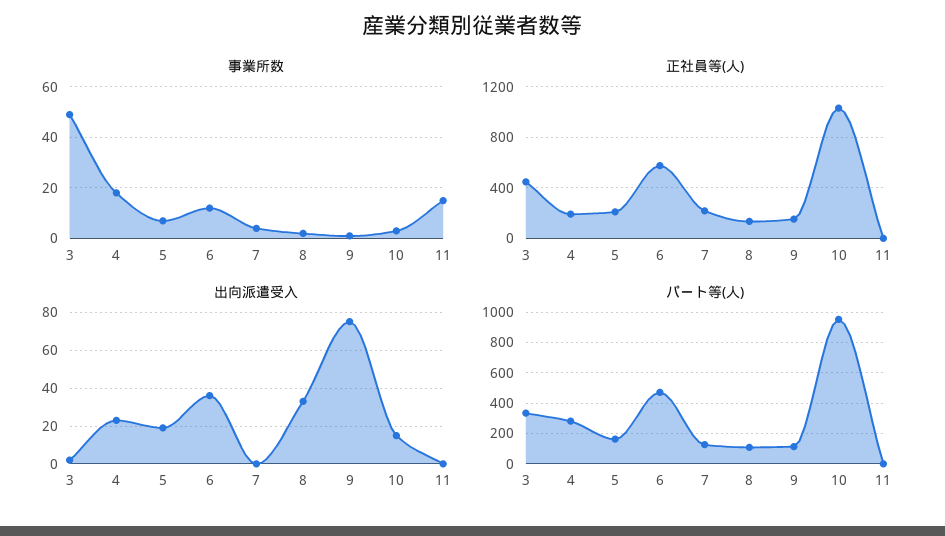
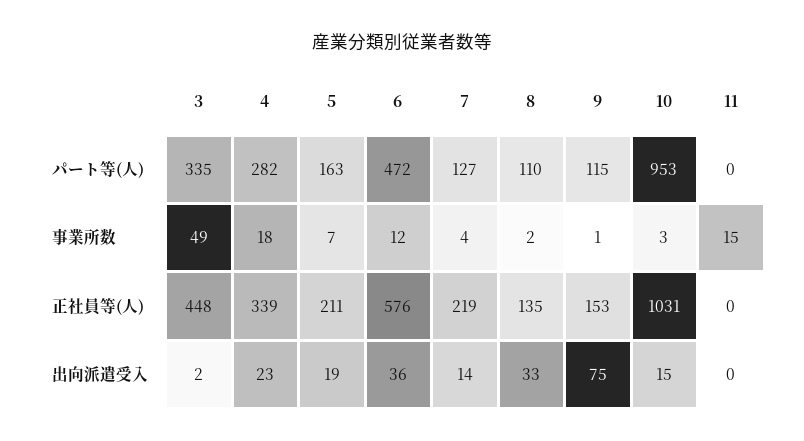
  {
    "事業所数": {
      "3": 49,
      "4": 18,
      "5": 7,
      "6": 12,
      "7": 4,
      "8": 2,
      "9": 1,
      "10": 3,
      "11": 15
    },
    "正社員等(人)": {
      "3": 448,
-     "4": 200,
+     "4": 339,
      "5": 211,
      "6": 576,
      "7": 219,
      "8": 135,
      "9": 153,
      "10": 1031,
      "11": 0
    },
    "出向派遣受入": {
      "3": 2,
      "4": 23,
      "5": 19,
      "6": 36,
-     "7": 0,
+     "7": 14,
      "8": 33,
      "9": 75,
      "10": 15,
      "11": 0
    },
    "パート等(人)": {
      "3": 335,
      "4": 282,
      "5": 163,
      "6": 472,
      "7": 127,
      "8": 110,
      "9": 115,
      "10": 953,
      "11": 0
    }
  }

